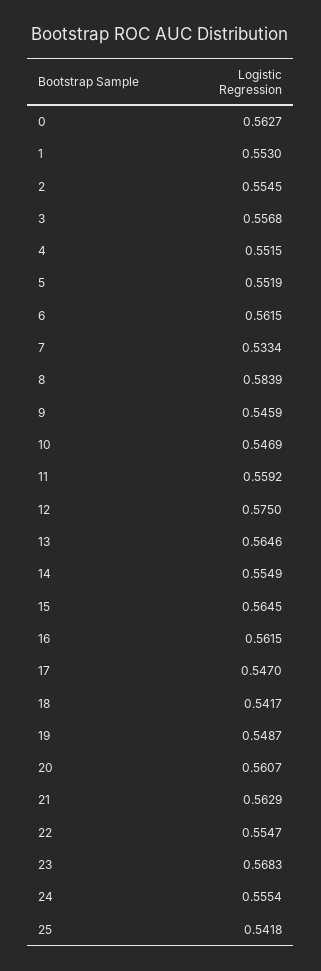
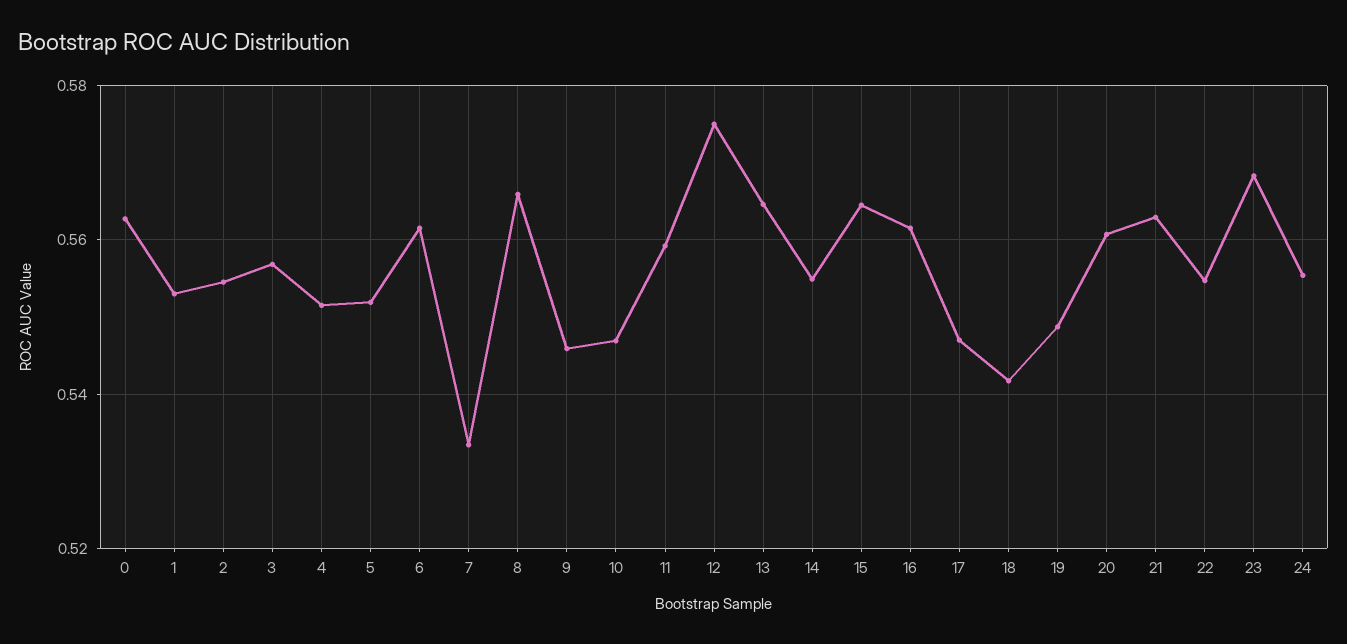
  {
    "0": 0.5627,
    "1": 0.553,
    "2": 0.5545,
    "3": 0.5568,
    "4": 0.5515,
    "5": 0.5519,
    "6": 0.5615,
    "7": 0.5334,
-   "8": 0.5839,
+   "8": 0.566,
    "9": 0.5459,
    "10": 0.5469,
    "11": 0.5592,
    "12": 0.575,
    "13": 0.5646,
    "14": 0.5549,
    "15": 0.5645,
    "16": 0.5615,
    "17": 0.547,
    "18": 0.5417,
    "19": 0.5487,
    "20": 0.5607,
    "21": 0.5629,
    "22": 0.5547,
    "23": 0.5683,
-   "24": 0.5554,
+   "24": 0.5554
-   "25": 0.5418
  }

